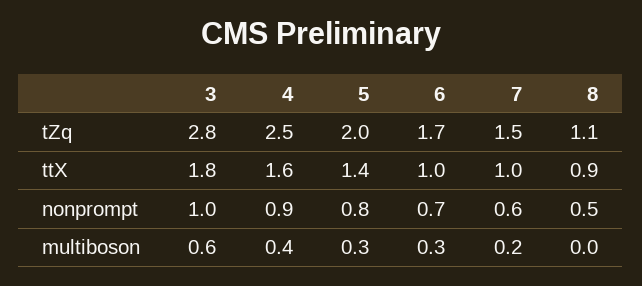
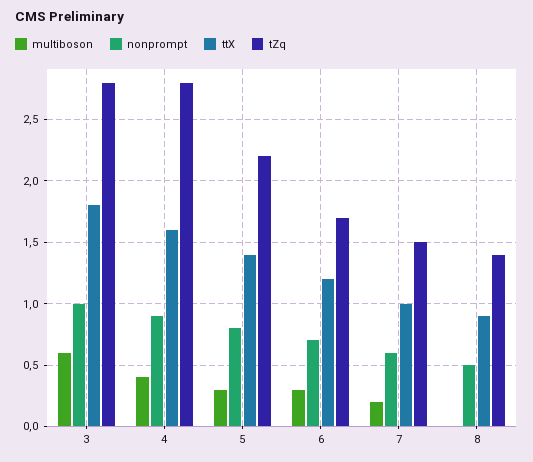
  {
    "tZq": {
      "3": 2.8,
-     "4": 2.5,
+     "4": 2.8,
-     "5": 2,
+     "5": 2.2,
      "6": 1.7,
      "7": 1.5,
-     "8": 1.1
+     "8": 1.4
    },
    "ttX": {
      "3": 1.8,
      "4": 1.6,
      "5": 1.4,
-     "6": 1,
+     "6": 1.2,
      "7": 1,
      "8": 0.9
    },
    "nonprompt": {
      "3": 1,
      "4": 0.9,
      "5": 0.8,
      "6": 0.7,
      "7": 0.6,
      "8": 0.5
    },
    "multiboson": {
      "3": 0.6,
      "4": 0.4,
      "5": 0.3,
      "6": 0.3,
      "7": 0.2,
      "8": 0
    }
  }

